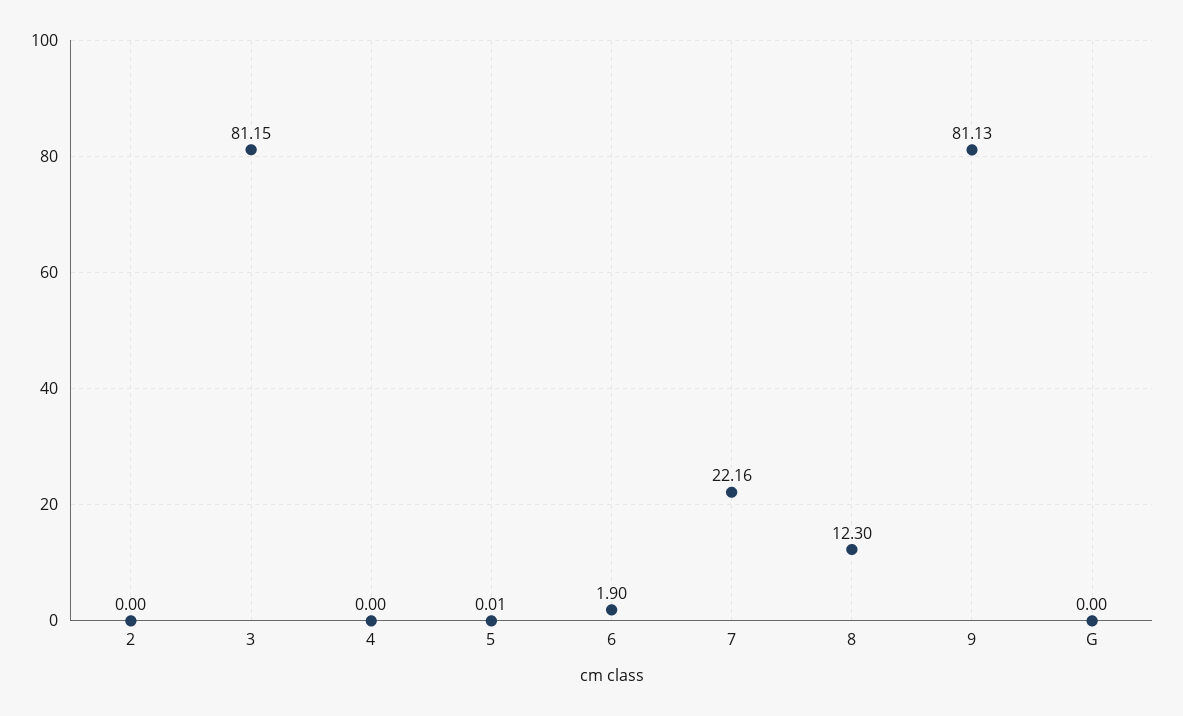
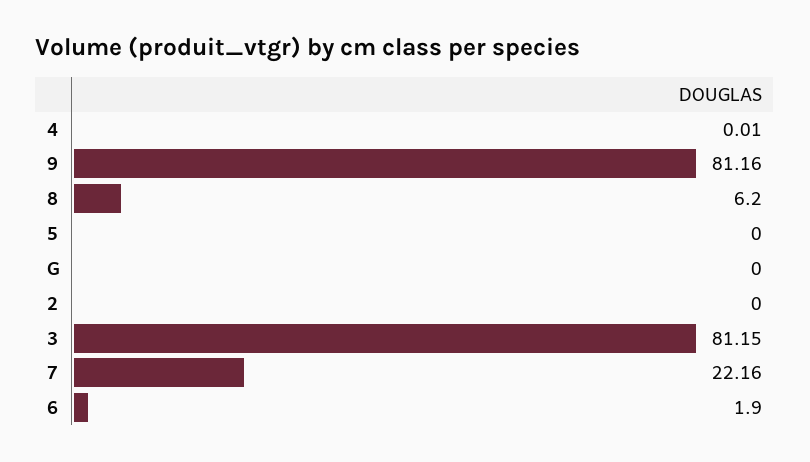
  {
    "2": 0,
    "3": 81.15,
-   "4": 0,
+   "4": 0.01,
-   "5": 0.01,
+   "5": 0,
    "6": 1.9,
    "7": 22.16,
-   "8": 12.3,
+   "8": 6.2,
-   "9": 81.13,
+   "9": 81.16,
    "G": 0
  }

